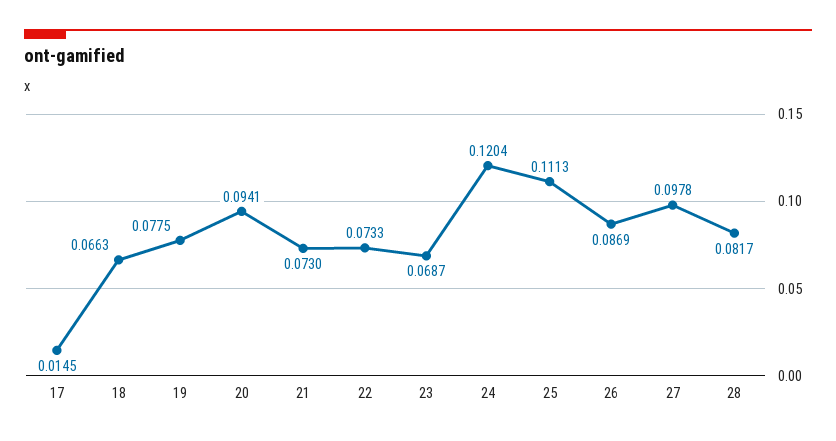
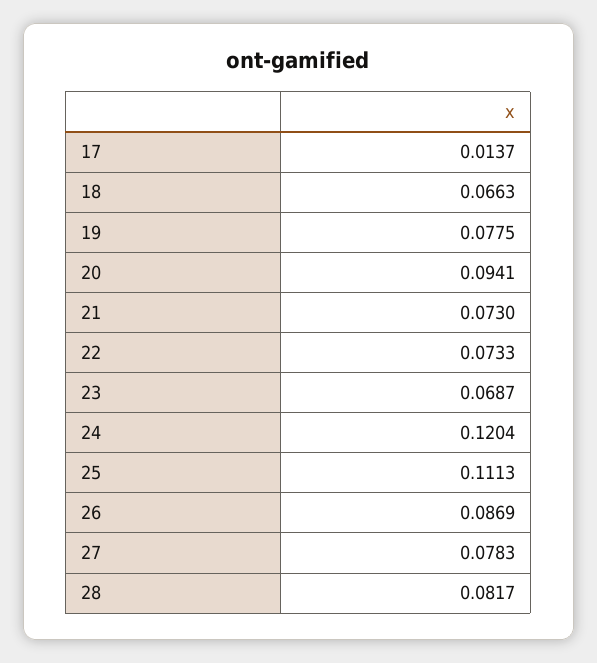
  {
-   "17": 0.0145,
+   "17": 0.0137,
    "18": 0.0663,
    "19": 0.0775,
    "20": 0.0941,
    "21": 0.073,
    "22": 0.0733,
    "23": 0.0687,
    "24": 0.1204,
    "25": 0.1113,
    "26": 0.0869,
-   "27": 0.0978,
+   "27": 0.0783,
    "28": 0.0817
  }

